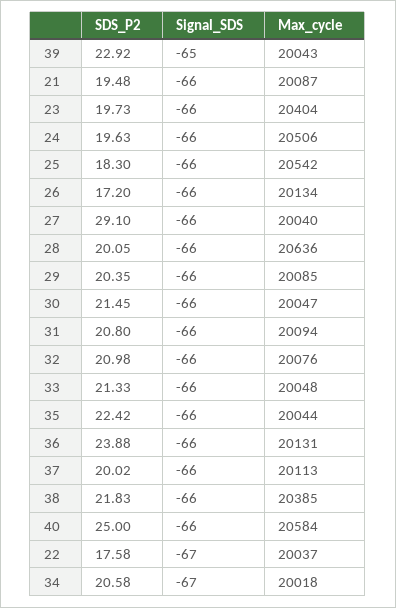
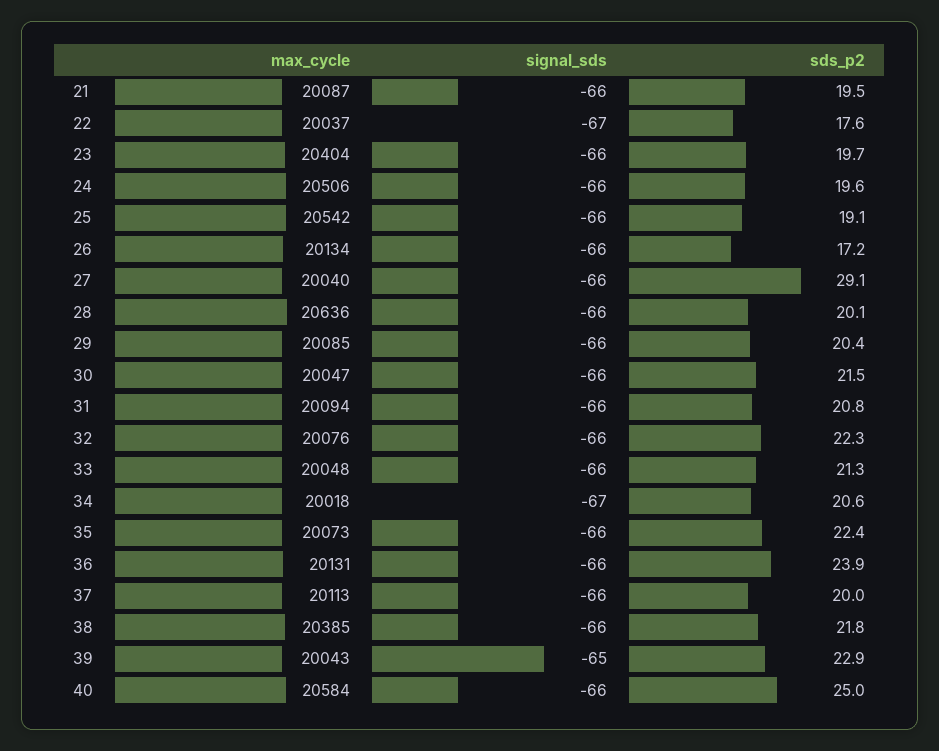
  {
    "SDS_P2": {
      "39": 22.92,
      "21": 19.48,
      "23": 19.73,
      "24": 19.63,
-     "25": 18.3,
+     "25": 19.1,
      "26": 17.2,
      "27": 29.1,
      "28": 20.05,
      "29": 20.35,
      "30": 21.45,
      "31": 20.8,
-     "32": 20.98,
+     "32": 22.3,
      "33": 21.33,
      "35": 22.42,
      "36": 23.88,
      "37": 20.02,
      "38": 21.83,
      "40": 25,
      "22": 17.58,
      "34": 20.58
    },
    "Signal_SDS": {
      "39": -65,
      "21": -66,
      "23": -66,
      "24": -66,
      "25": -66,
      "26": -66,
      "27": -66,
      "28": -66,
      "29": -66,
      "30": -66,
      "31": -66,
      "32": -66,
      "33": -66,
      "35": -66,
      "36": -66,
      "37": -66,
      "38": -66,
      "40": -66,
      "22": -67,
      "34": -67
    },
    "Max_cycle": {
      "39": 20043,
      "21": 20087,
      "23": 20404,
      "24": 20506,
      "25": 20542,
      "26": 20134,
      "27": 20040,
      "28": 20636,
      "29": 20085,
      "30": 20047,
      "31": 20094,
      "32": 20076,
      "33": 20048,
-     "35": 20044,
+     "35": 20073,
      "36": 20131,
      "37": 20113,
      "38": 20385,
      "40": 20584,
      "22": 20037,
      "34": 20018
    }
  }

